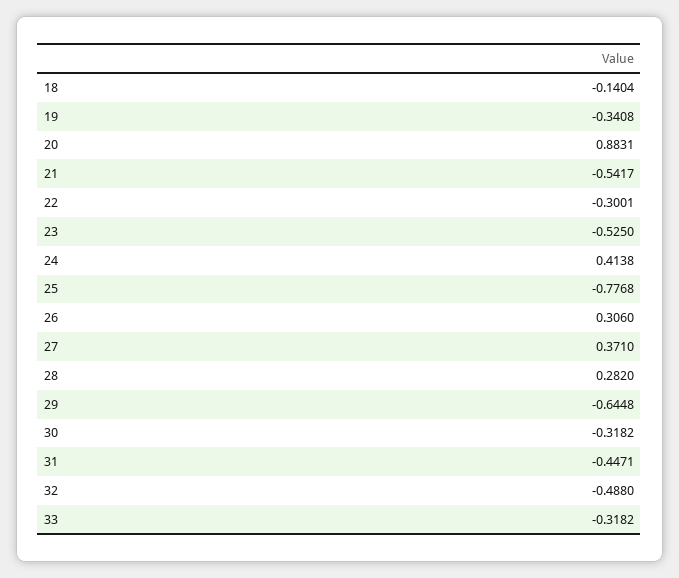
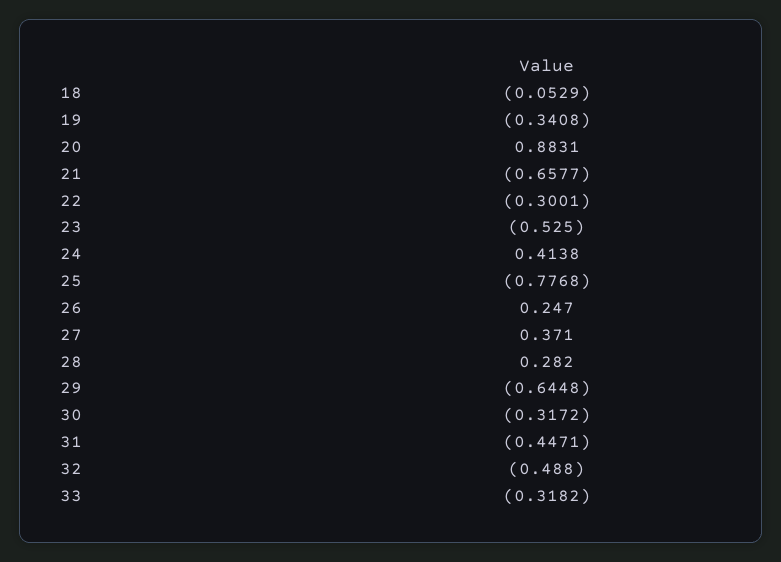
  {
-   "18": -0.1404,
+   "18": -0.0529,
    "19": -0.3408,
    "20": 0.8831,
-   "21": -0.5417,
+   "21": -0.6577,
    "22": -0.3001,
    "23": -0.525,
    "24": 0.4138,
    "25": -0.7768,
-   "26": 0.306,
+   "26": 0.247,
    "27": 0.371,
    "28": 0.282,
    "29": -0.6448,
-   "30": -0.3182,
+   "30": -0.3172,
    "31": -0.4471,
    "32": -0.488,
    "33": -0.3182
  }

